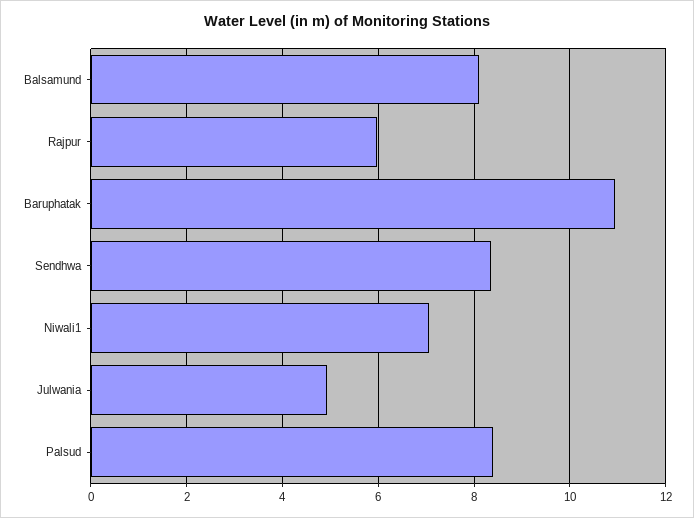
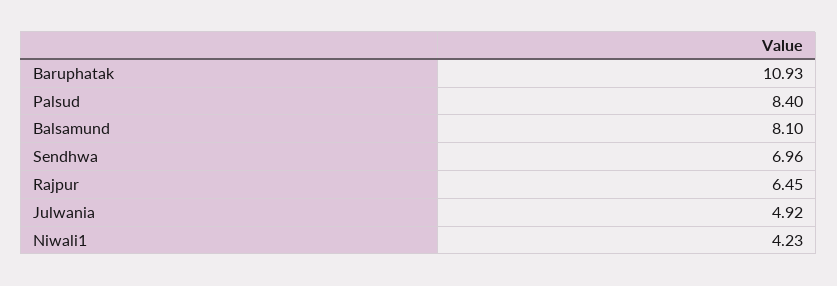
  {
    "Balsamund": 8.1,
-   "Rajpur": 6,
+   "Rajpur": 6.45,
    "Baruphatak": 10.93,
-   "Sendhwa": 8.4,
+   "Sendhwa": 6.96,
-   "Niwali1": 7,
+   "Niwali1": 4.23,
    "Julwania": 4.92,
    "Palsud": 8.4
  }

